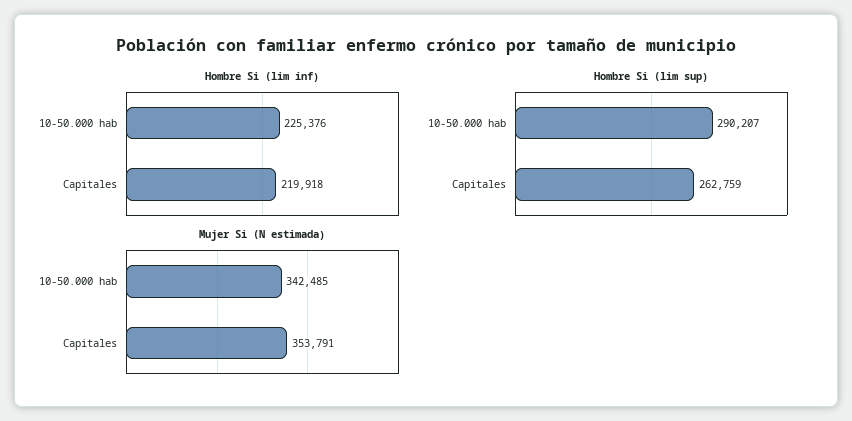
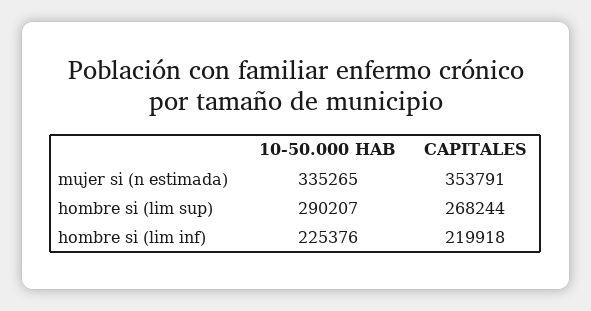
  {
    "Hombre Si (lim inf)": {
      "10-50.000 hab": 225376,
      "Capitales": 219918
    },
    "Hombre Si (lim sup)": {
      "10-50.000 hab": 290207,
-     "Capitales": 262759
+     "Capitales": 268244
    },
    "Mujer Si (N estimada)": {
-     "10-50.000 hab": 342485,
+     "10-50.000 hab": 335265,
      "Capitales": 353791
    }
  }

